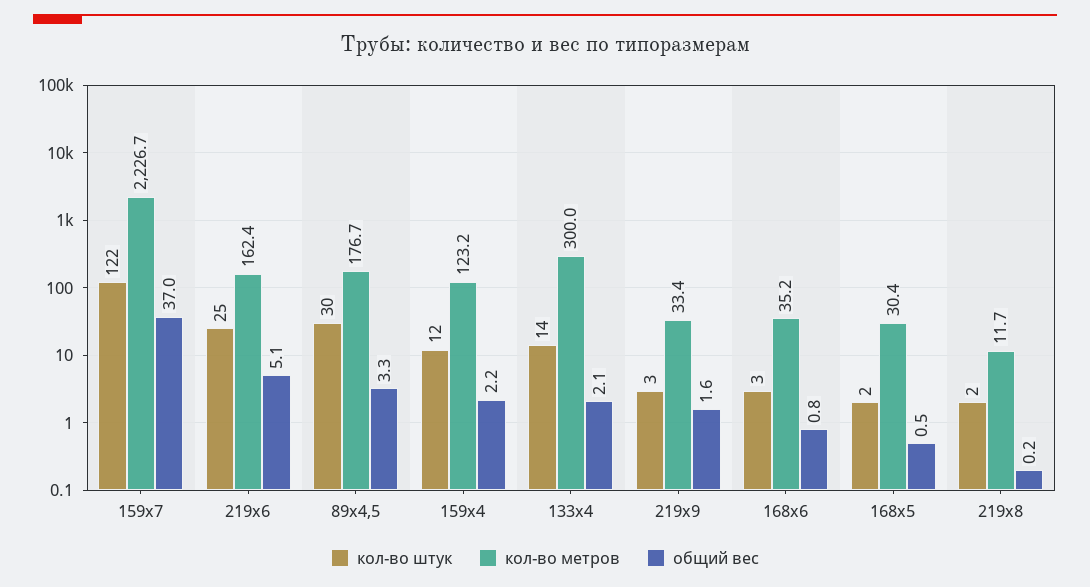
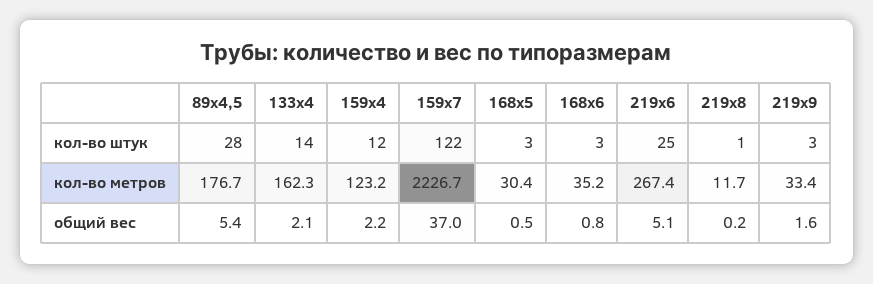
  {
    "кол-во штук": {
      "159х7": 122,
      "219х6": 25,
-     "89х4,5": 30,
+     "89х4,5": 28,
      "159х4": 12,
      "133х4": 14,
      "219х9": 3,
      "168х6": 3,
-     "168х5": 2,
+     "168х5": 3,
-     "219х8": 2
+     "219х8": 1
    },
    "кол-во метров": {
      "159х7": 2226.7,
-     "219х6": 162.4,
+     "219х6": 267.4,
      "89х4,5": 176.7,
      "159х4": 123.2,
-     "133х4": 300,
+     "133х4": 162.3,
      "219х9": 33.4,
      "168х6": 35.2,
      "168х5": 30.4,
      "219х8": 11.7
    },
    "общий вес": {
      "159х7": 37,
      "219х6": 5.1,
-     "89х4,5": 3.3,
+     "89х4,5": 5.4,
      "159х4": 2.2,
      "133х4": 2.1,
      "219х9": 1.6,
      "168х6": 0.8,
      "168х5": 0.5,
      "219х8": 0.2
    }
  }

